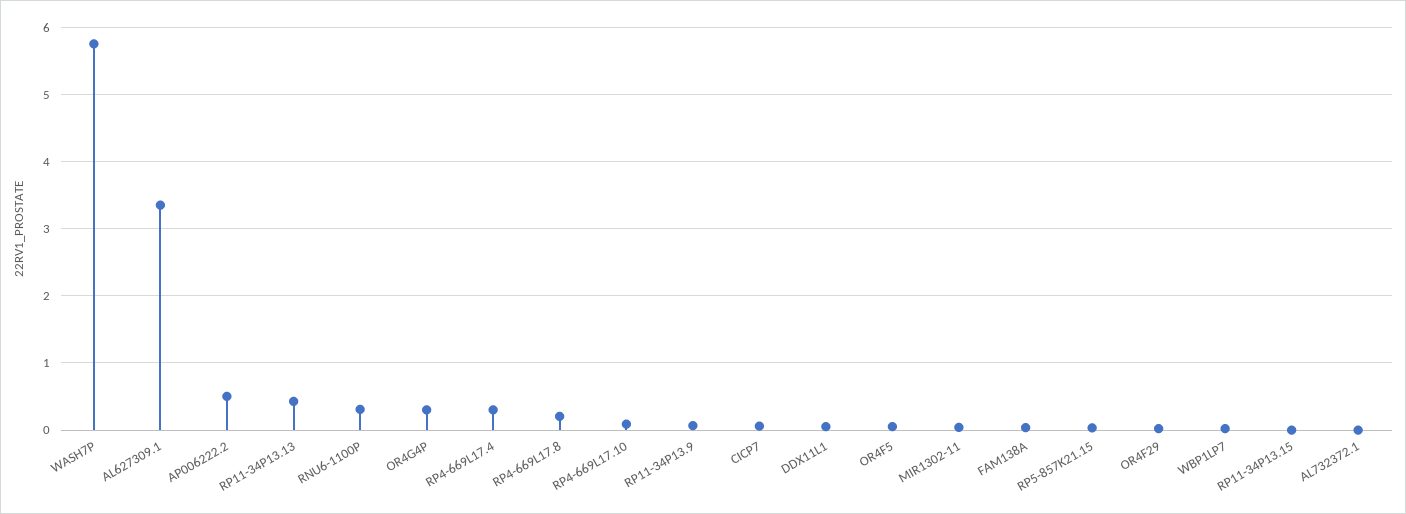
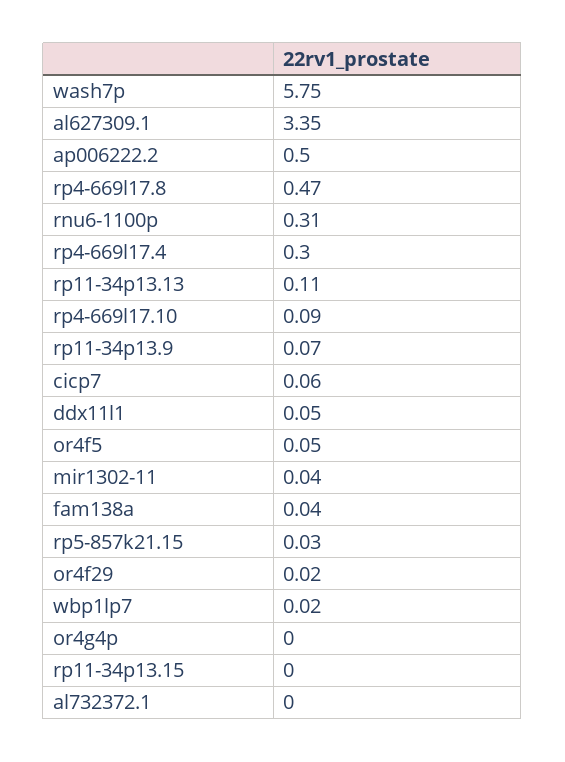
  {
    "WASH7P": 5.75,
    "AL627309.1": 3.35,
    "AP006222.2": 0.5,
-   "RP11-34P13.13": 0.4,
+   "RP11-34P13.13": 0.11,
    "RNU6-1100P": 0.31,
-   "OR4G4P": 0.3,
+   "OR4G4P": 0,
    "RP4-669L17.4": 0.3,
-   "RP4-669L17.8": 0.2,
+   "RP4-669L17.8": 0.47,
    "RP4-669L17.10": 0.09,
    "RP11-34P13.9": 0.07,
    "CICP7": 0.06,
    "DDX11L1": 0.05,
    "OR4F5": 0.05,
    "MIR1302-11": 0.04,
    "FAM138A": 0.04,
    "RP5-857K21.15": 0.03,
    "OR4F29": 0.02,
    "WBP1LP7": 0.02,
    "RP11-34P13.15": 0,
    "AL732372.1": 0
  }

